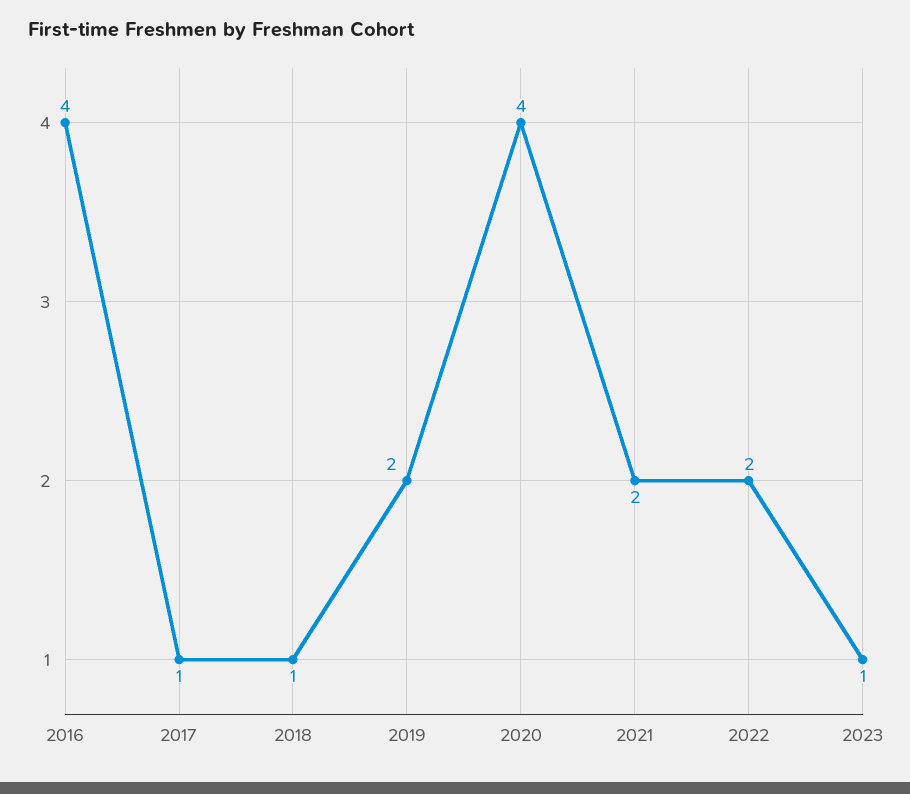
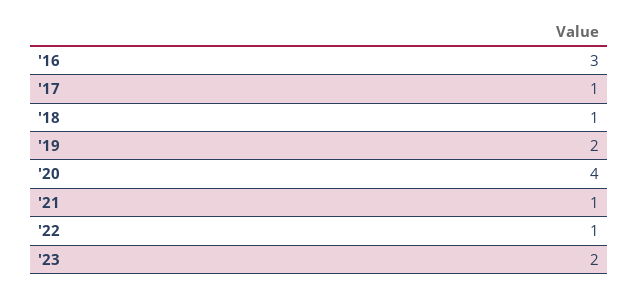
  {
-   "2016": 4,
+   "2016": 3,
    "2017": 1,
    "2018": 1,
    "2019": 2,
    "2020": 4,
-   "2021": 2,
+   "2021": 1,
-   "2022": 2,
+   "2022": 1,
-   "2023": 1
+   "2023": 2
  }

